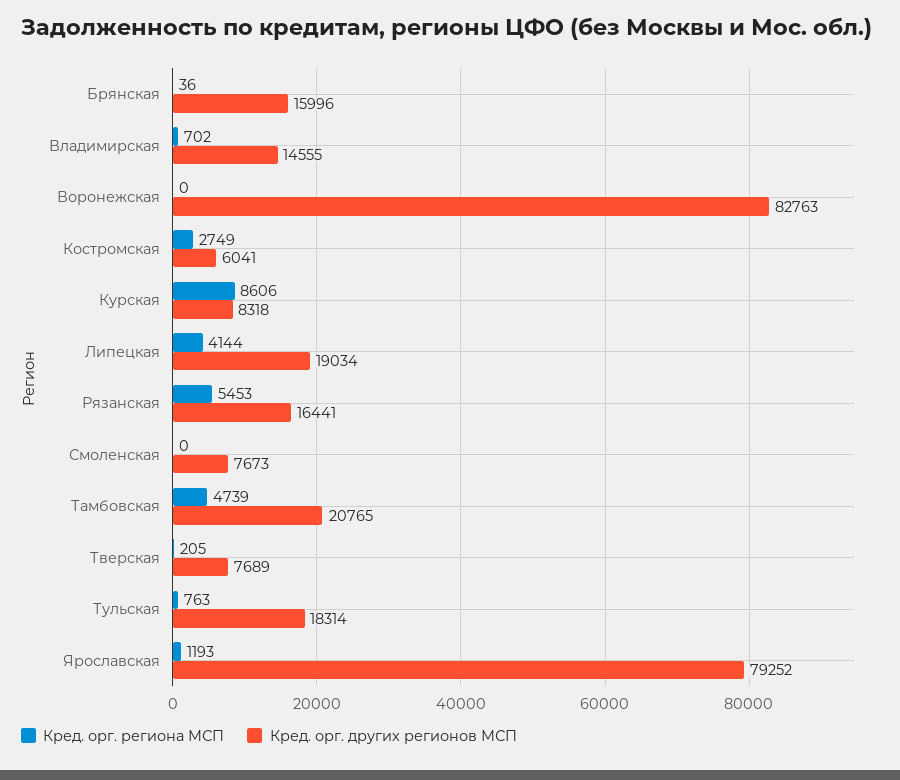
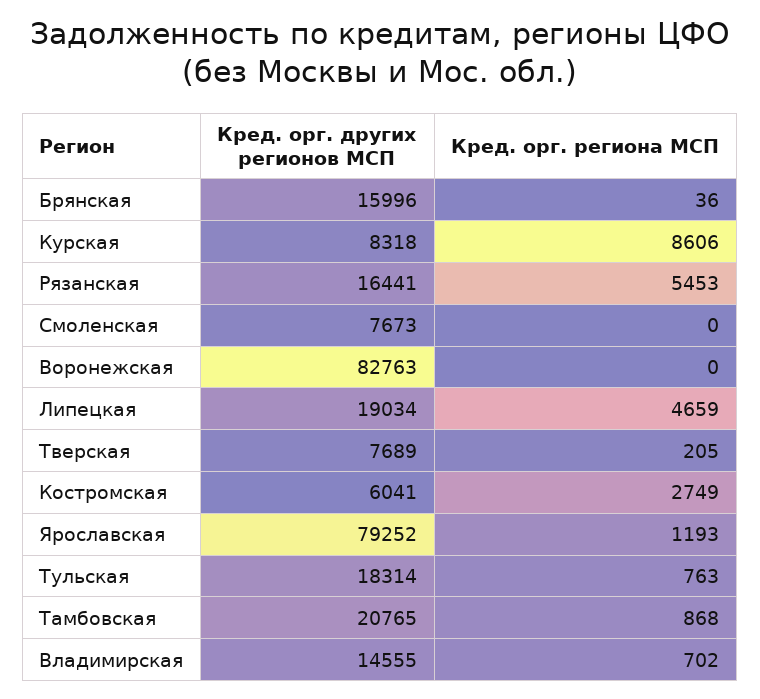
  {
    "Кред. орг. региона МСП": {
      "Брянская": 36,
      "Владимирская": 702,
      "Воронежская": 0,
      "Костромская": 2749,
      "Курская": 8606,
-     "Липецкая": 4144,
+     "Липецкая": 4659,
      "Рязанская": 5453,
      "Смоленская": 0,
-     "Тамбовская": 4739,
+     "Тамбовская": 868,
      "Тверская": 205,
      "Тульская": 763,
      "Ярославская": 1193
    },
    "Кред. орг. других регионов МСП": {
      "Брянская": 15996,
      "Владимирская": 14555,
      "Воронежская": 82763,
      "Костромская": 6041,
      "Курская": 8318,
      "Липецкая": 19034,
      "Рязанская": 16441,
      "Смоленская": 7673,
      "Тамбовская": 20765,
      "Тверская": 7689,
      "Тульская": 18314,
      "Ярославская": 79252
    }
  }

